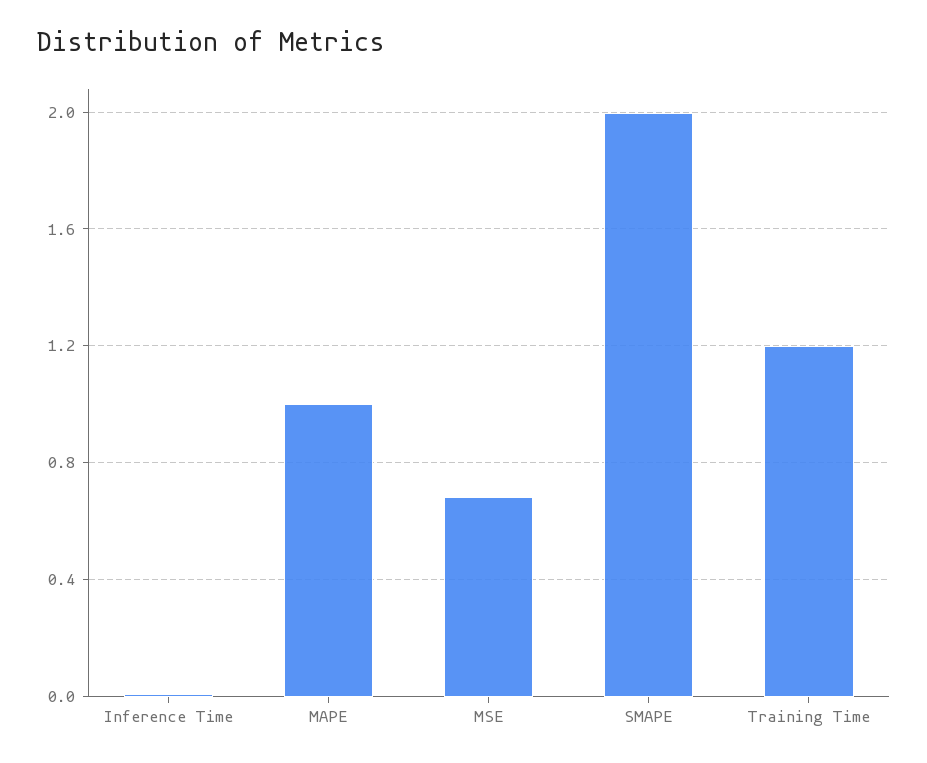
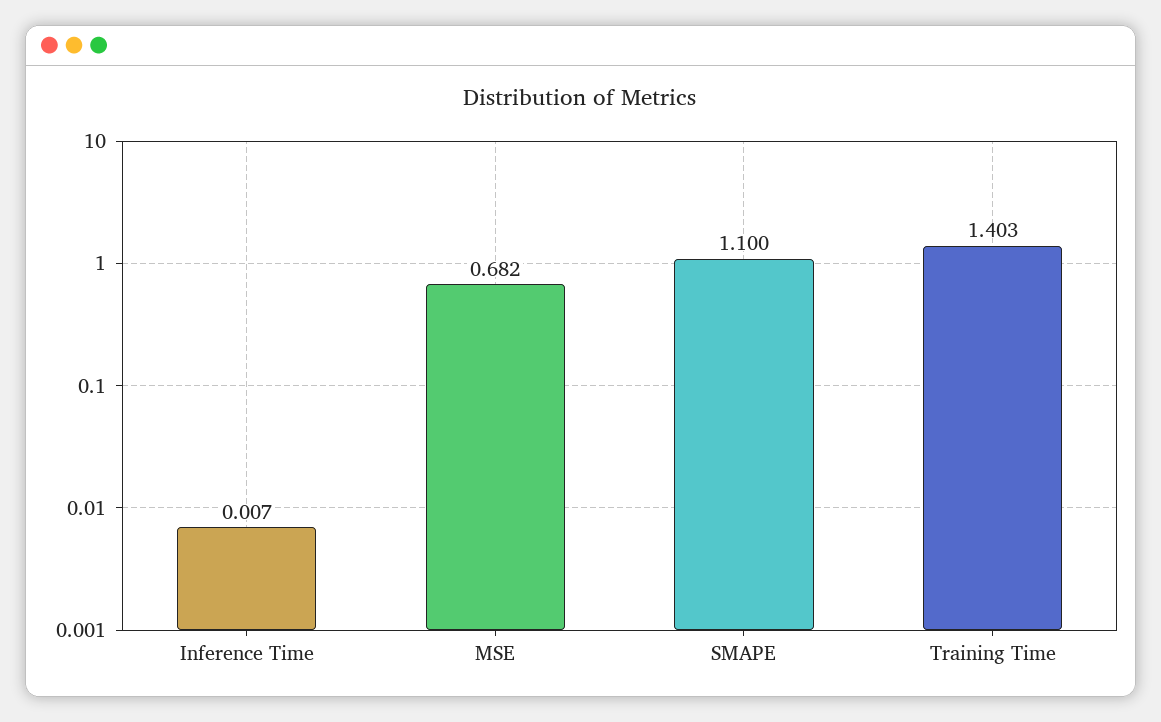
  {
    "Inference Time": 0.007,
-   "MAPE": 1,
    "MSE": 0.682,
-   "SMAPE": 2,
+   "SMAPE": 1.1,
-   "Training Time": 1.2
+   "Training Time": 1.403
  }

